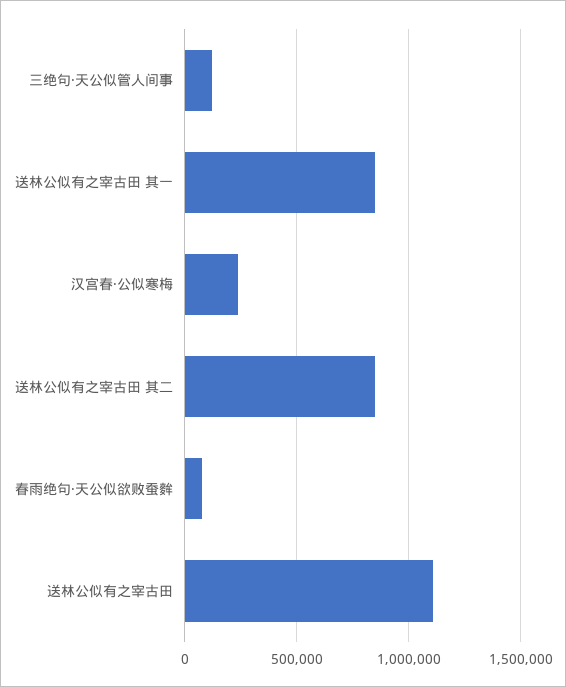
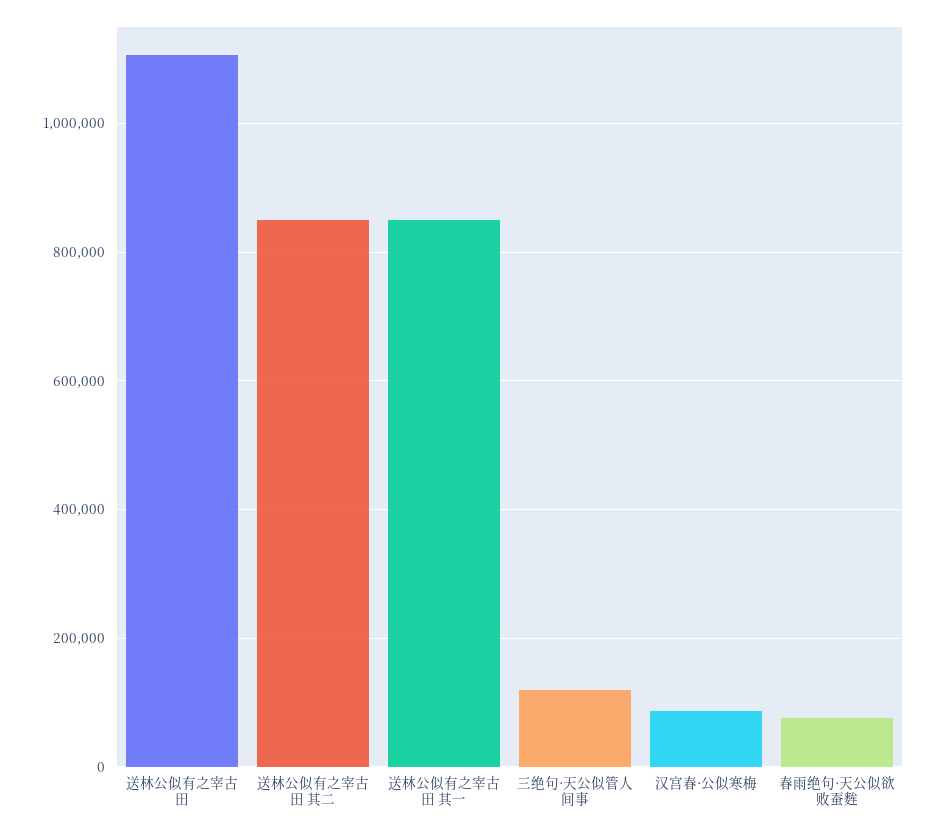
  {
    "三绝句·天公似管人间事": 120000,
    "送林公似有之宰古田 其一": 840000,
-   "汉宫春·公似寒梅": 250000,
+   "汉宫春·公似寒梅": 80000,
    "送林公似有之宰古田 其二": 840000,
    "春雨绝句·天公似欲败蚕麰": 80000,
    "送林公似有之宰古田": 1100000
  }

